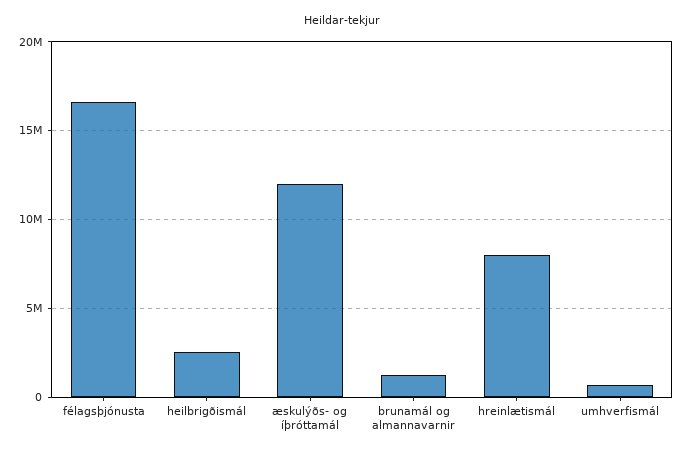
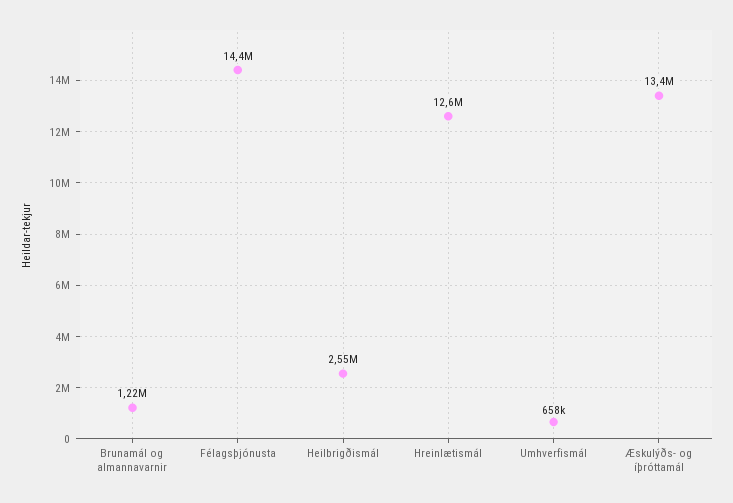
  {
-   "félagsþjónusta": 16500000,
+   "félagsþjónusta": 14400000,
    "heilbrigðismál": 2550000,
-   "æskulýðs- og íþróttamál": 12000000,
+   "æskulýðs- og íþróttamál": 13400000,
    "brunamál og almannavarnir": 1220000,
-   "hreinlætismál": 8000000,
+   "hreinlætismál": 12600000,
    "umhverfismál": 658000
  }

